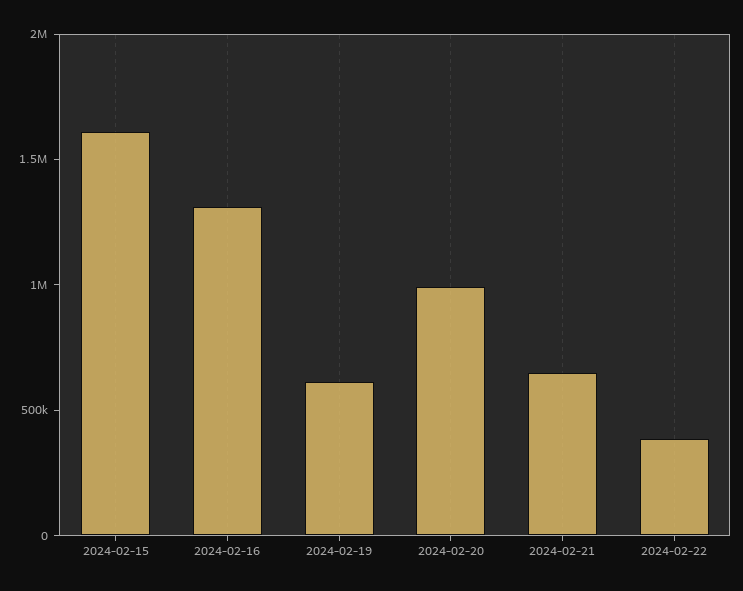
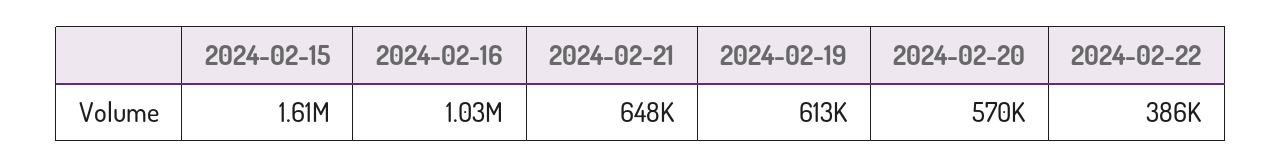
  {
    "2024-02-15": 1610000,
-   "2024-02-16": 1300000,
+   "2024-02-16": 1030000,
    "2024-02-19": 613000,
-   "2024-02-20": 1000000,
+   "2024-02-20": 570000,
    "2024-02-21": 648000,
    "2024-02-22": 386000
  }

